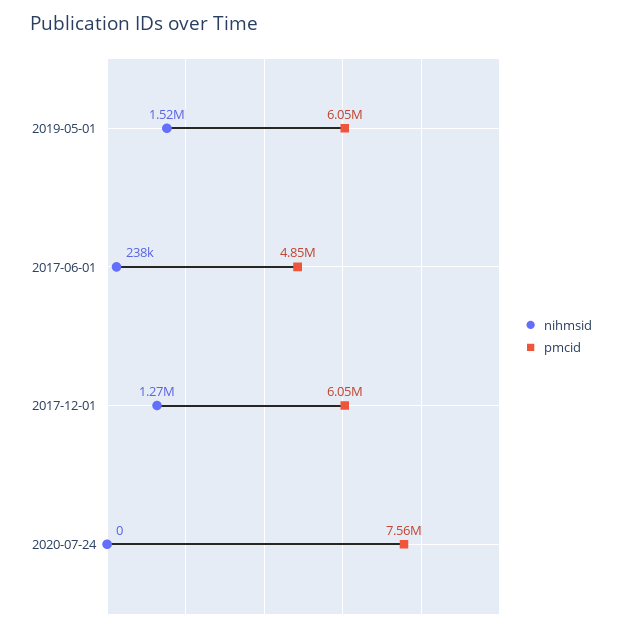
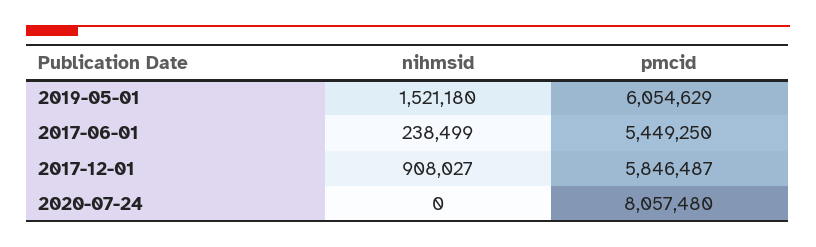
  {
    "nihmsid": {
      "2019-05-01": 1521180,
      "2017-06-01": 238499,
-     "2017-12-01": 1270000,
+     "2017-12-01": 908027,
      "2020-07-24": 0
    },
    "pmcid": {
      "2019-05-01": 6054629,
-     "2017-06-01": 4850000,
+     "2017-06-01": 5449250,
-     "2017-12-01": 6050000,
+     "2017-12-01": 5846487,
-     "2020-07-24": 7560000
+     "2020-07-24": 8057480
    }
  }

